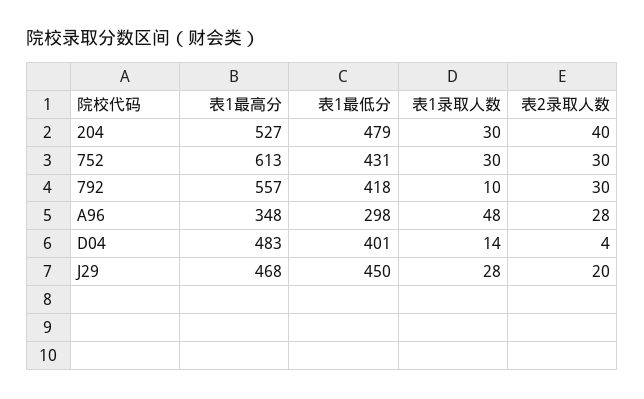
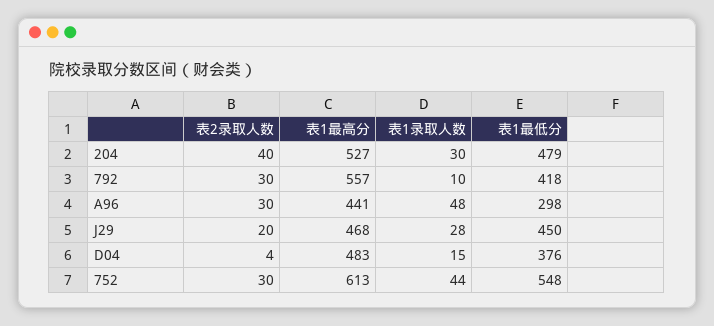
  {
    "表1最高分": {
      "204": 527,
      "752": 613,
      "792": 557,
-     "A96": 348,
+     "A96": 441,
      "D04": 483,
      "J29": 468
    },
    "表1最低分": {
      "204": 479,
-     "752": 431,
+     "752": 548,
      "792": 418,
      "A96": 298,
-     "D04": 401,
+     "D04": 376,
      "J29": 450
    },
    "表1录取人数": {
      "204": 30,
-     "752": 30,
+     "752": 44,
      "792": 10,
      "A96": 48,
-     "D04": 14,
+     "D04": 15,
      "J29": 28
    },
    "表2录取人数": {
      "204": 40,
      "752": 30,
      "792": 30,
-     "A96": 28,
+     "A96": 30,
      "D04": 4,
      "J29": 20
    }
  }

